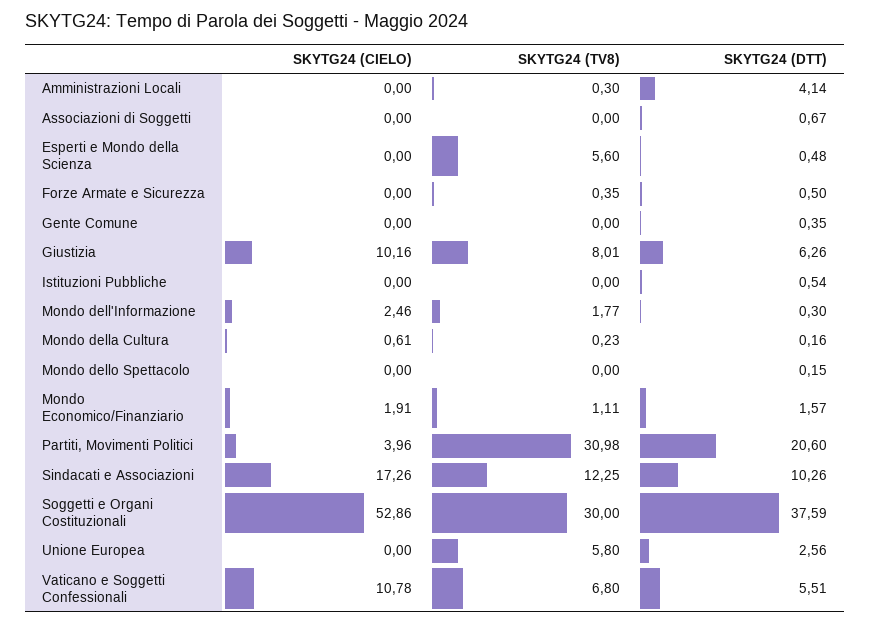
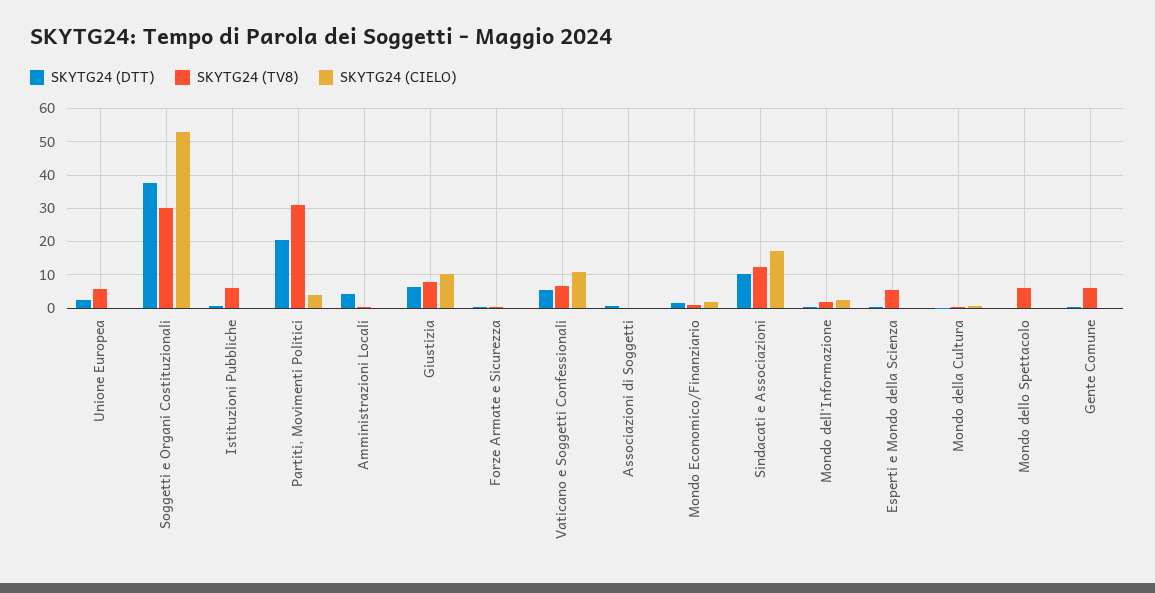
  {
    "SKYTG24 (CIELO)": {
      "Amministrazioni Locali": 0,
      "Associazioni di Soggetti": 0,
      "Esperti e Mondo della Scienza": 0,
      "Forze Armate e Sicurezza": 0,
      "Gente Comune": 0,
      "Giustizia": 10.16,
      "Istituzioni Pubbliche": 0,
      "Mondo dell'Informazione": 2.46,
      "Mondo della Cultura": 0.61,
      "Mondo dello Spettacolo": 0,
      "Mondo Economico/Finanziario": 1.91,
      "Partiti, Movimenti Politici": 3.96,
      "Sindacati e Associazioni": 17.26,
      "Soggetti e Organi Costituzionali": 52.86,
      "Unione Europea": 0,
      "Vaticano e Soggetti Confessionali": 10.78
    },
    "SKYTG24 (TV8)": {
      "Amministrazioni Locali": 0.3,
      "Associazioni di Soggetti": 0,
      "Esperti e Mondo della Scienza": 5.6,
      "Forze Armate e Sicurezza": 0.35,
-     "Gente Comune": 0,
+     "Gente Comune": 6,
      "Giustizia": 8.01,
-     "Istituzioni Pubbliche": 0,
+     "Istituzioni Pubbliche": 6,
      "Mondo dell'Informazione": 1.77,
      "Mondo della Cultura": 0.23,
-     "Mondo dello Spettacolo": 0,
+     "Mondo dello Spettacolo": 6,
      "Mondo Economico/Finanziario": 1.11,
      "Partiti, Movimenti Politici": 30.98,
      "Sindacati e Associazioni": 12.25,
      "Soggetti e Organi Costituzionali": 30,
      "Unione Europea": 5.8,
      "Vaticano e Soggetti Confessionali": 6.8
    },
    "SKYTG24 (DTT)": {
      "Amministrazioni Locali": 4.14,
      "Associazioni di Soggetti": 0.67,
      "Esperti e Mondo della Scienza": 0.48,
      "Forze Armate e Sicurezza": 0.5,
      "Gente Comune": 0.35,
      "Giustizia": 6.26,
      "Istituzioni Pubbliche": 0.54,
      "Mondo dell'Informazione": 0.3,
      "Mondo della Cultura": 0.16,
      "Mondo dello Spettacolo": 0.15,
      "Mondo Economico/Finanziario": 1.57,
      "Partiti, Movimenti Politici": 20.6,
      "Sindacati e Associazioni": 10.26,
      "Soggetti e Organi Costituzionali": 37.59,
      "Unione Europea": 2.56,
      "Vaticano e Soggetti Confessionali": 5.51
    }
  }

